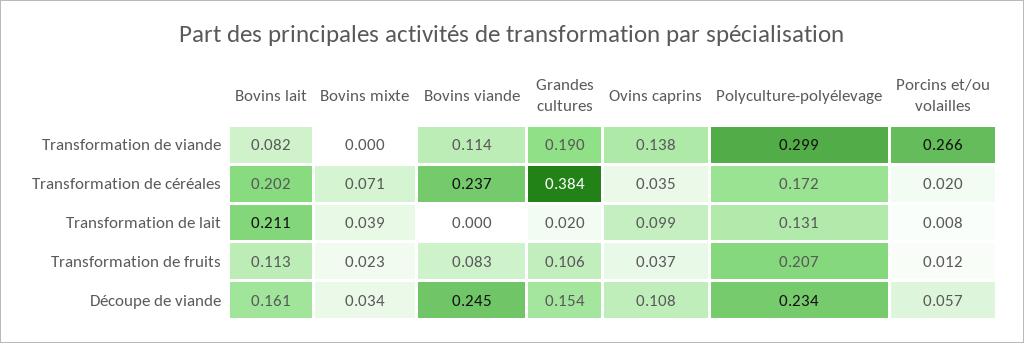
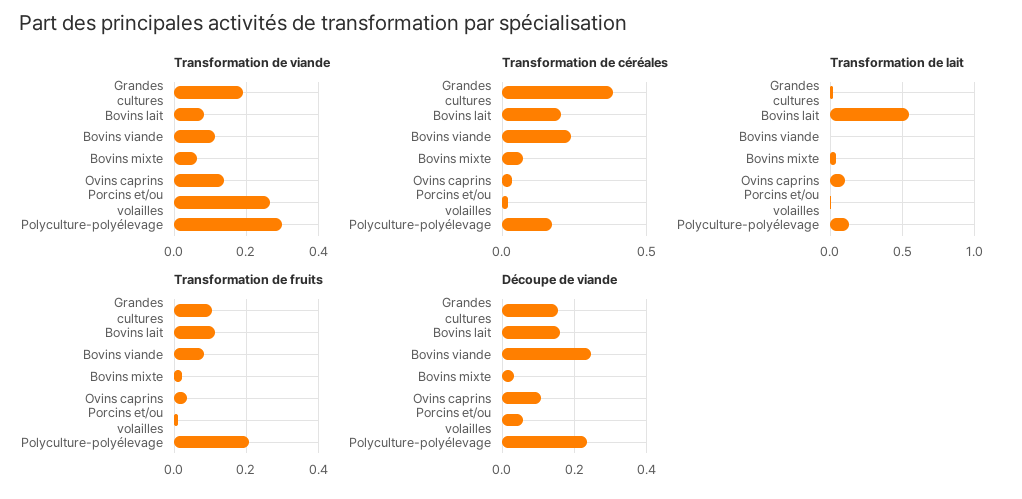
  {
    "Transformation de viande": {
      "Bovins lait": 0.082,
-     "Bovins mixte": 0,
+     "Bovins mixte": 0.06,
      "Bovins viande": 0.114,
      "Grandes cultures": 0.19,
      "Ovins caprins": 0.138,
      "Polyculture-polyélevage": 0.299,
      "Porcins et/ou volailles": 0.266
    },
    "Transformation de céréales": {
      "Bovins lait": 0.202,
      "Bovins mixte": 0.071,
      "Bovins viande": 0.237,
      "Grandes cultures": 0.384,
      "Ovins caprins": 0.035,
      "Polyculture-polyélevage": 0.172,
      "Porcins et/ou volailles": 0.02
    },
    "Transformation de lait": {
-     "Bovins lait": 0.211,
+     "Bovins lait": 0.55,
      "Bovins mixte": 0.039,
      "Bovins viande": 0,
      "Grandes cultures": 0.02,
      "Ovins caprins": 0.099,
      "Polyculture-polyélevage": 0.131,
      "Porcins et/ou volailles": 0.008
    },
    "Transformation de fruits": {
      "Bovins lait": 0.113,
      "Bovins mixte": 0.023,
      "Bovins viande": 0.083,
      "Grandes cultures": 0.106,
      "Ovins caprins": 0.037,
      "Polyculture-polyélevage": 0.207,
      "Porcins et/ou volailles": 0.012
    },
    "Découpe de viande": {
      "Bovins lait": 0.161,
      "Bovins mixte": 0.034,
      "Bovins viande": 0.245,
      "Grandes cultures": 0.154,
      "Ovins caprins": 0.108,
      "Polyculture-polyélevage": 0.234,
      "Porcins et/ou volailles": 0.057
    }
  }

